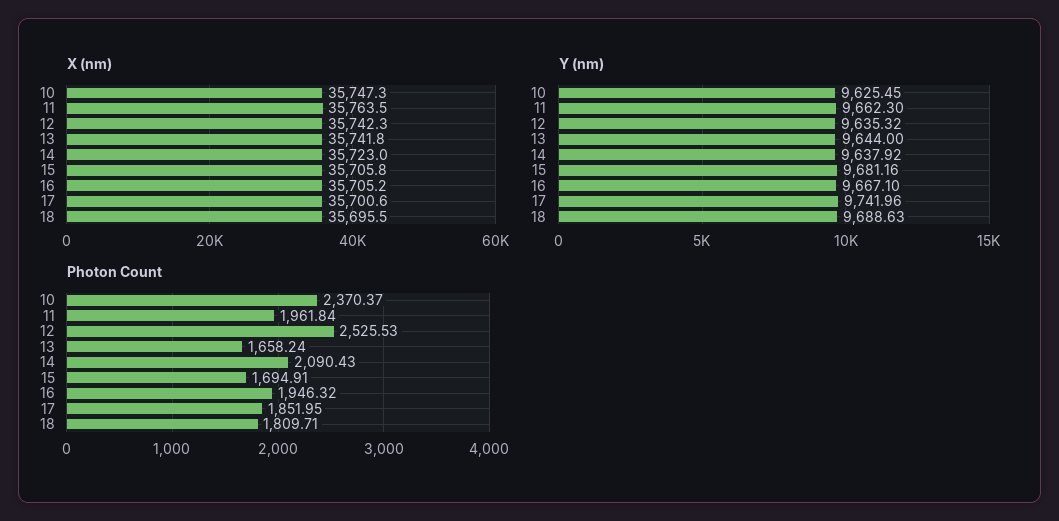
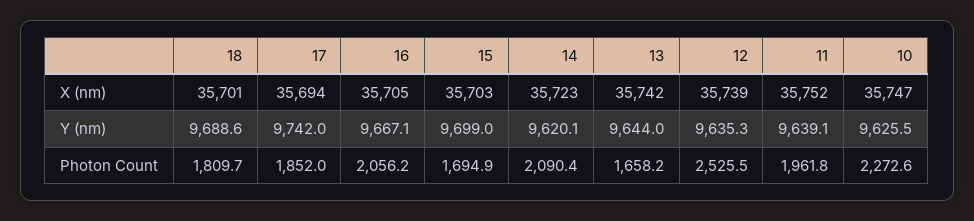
  {
    "X (nm)": {
      "10": 35747.3,
-     "11": 35763.5,
+     "11": 35752,
-     "12": 35742.3,
+     "12": 35739,
      "13": 35741.8,
      "14": 35723,
-     "15": 35705.8,
+     "15": 35703,
      "16": 35705.2,
-     "17": 35700.6,
+     "17": 35694,
-     "18": 35695.5
+     "18": 35701
    },
    "Y (nm)": {
      "10": 9625.45,
-     "11": 9662.3,
+     "11": 9639.1,
      "12": 9635.32,
      "13": 9644,
-     "14": 9637.92,
+     "14": 9620.1,
-     "15": 9681.16,
+     "15": 9699,
      "16": 9667.1,
      "17": 9741.96,
      "18": 9688.63
    },
    "Photon Count": {
-     "10": 2370.37,
+     "10": 2272.6,
      "11": 1961.84,
      "12": 2525.53,
      "13": 1658.24,
      "14": 2090.43,
      "15": 1694.91,
-     "16": 1946.32,
+     "16": 2056.2,
      "17": 1851.95,
      "18": 1809.71
    }
  }

